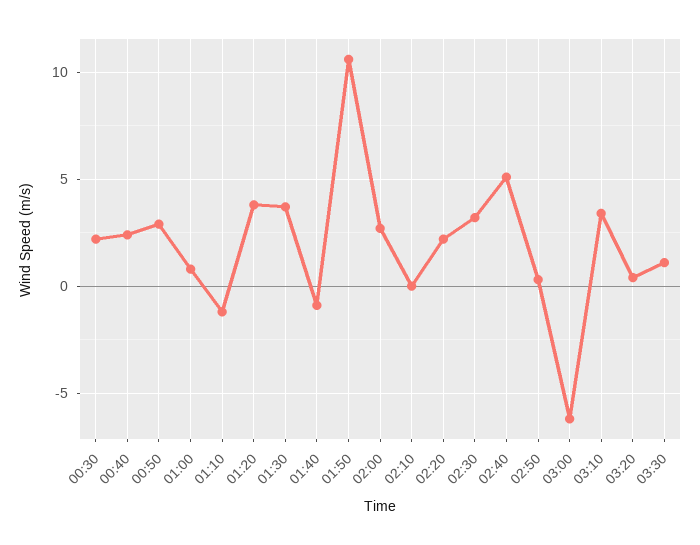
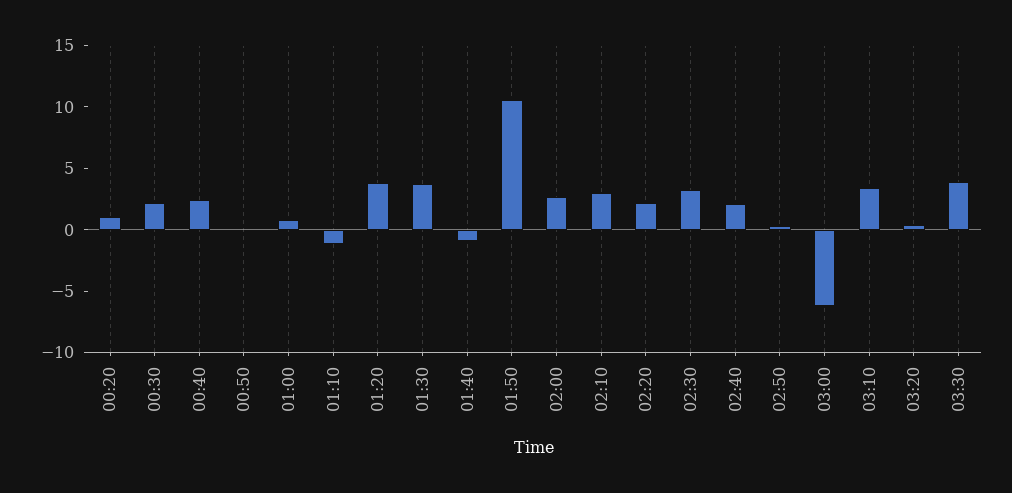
  {
    "00:30": 2,
    "00:40": 2.5,
-   "00:50": 3,
+   "00:50": 0,
    "01:00": 1,
    "01:10": -1,
    "01:20": 4,
    "01:30": 3.5,
    "01:40": -1,
    "01:50": 10.5,
    "02:00": 2.5,
-   "02:10": 0,
+   "02:10": 3,
    "02:20": 2,
    "02:30": 3,
-   "02:40": 5,
+   "02:40": 2,
    "02:50": 0.5,
    "03:00": -6,
    "03:10": 3.5,
    "03:20": 0.5,
-   "03:30": 1
+   "03:30": 4,
+   "00:20": 1
  }

